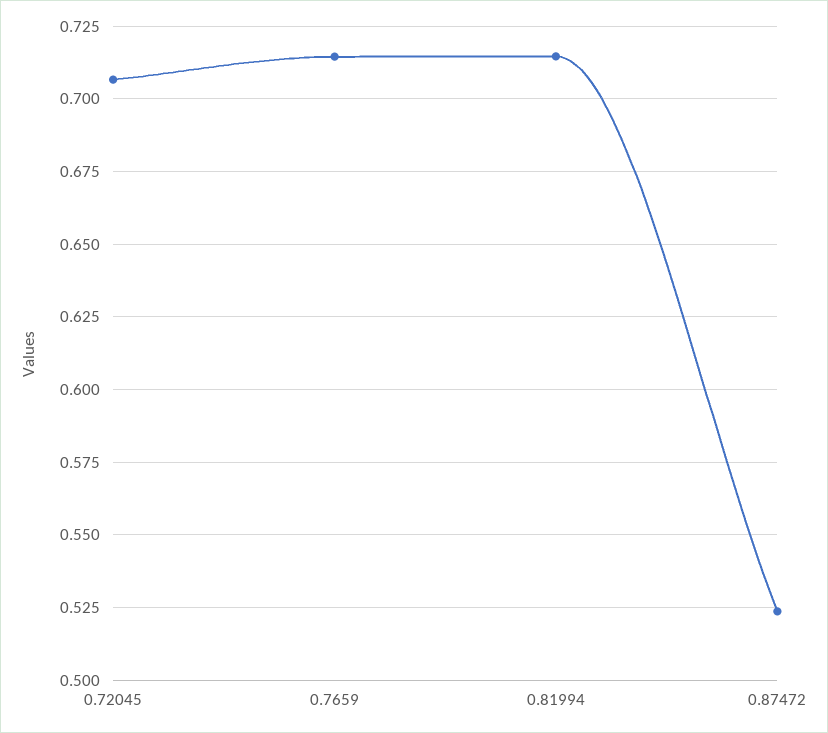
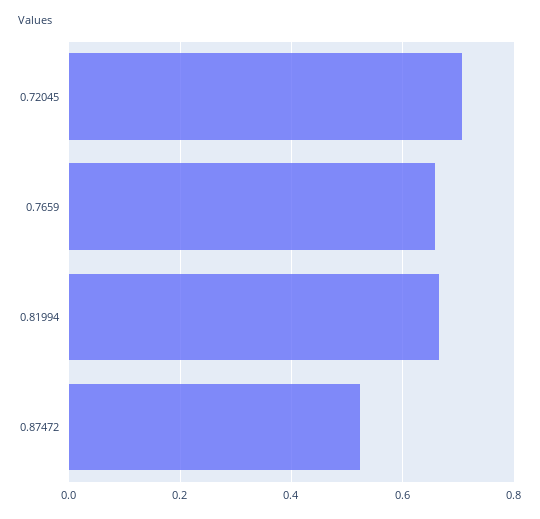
  {
    "0.72045": 0.7075,
-   "0.7659": 0.715,
+   "0.7659": 0.66,
-   "0.81994": 0.715,
+   "0.81994": 0.66,
    "0.87472": 0.5225
  }

